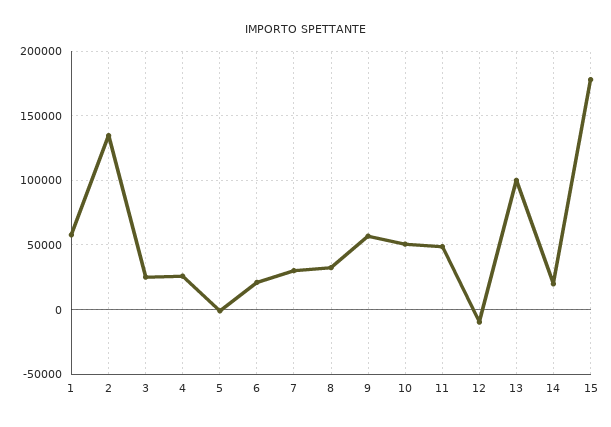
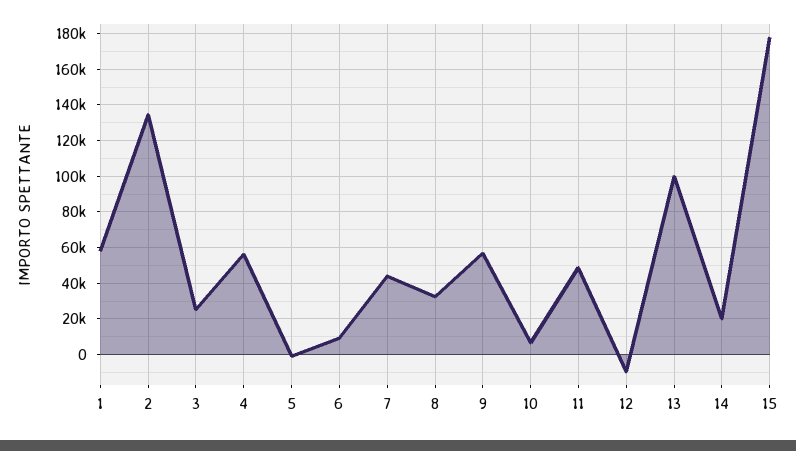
  {
    "1": 60000,
    "2": 135000,
    "3": 25000,
-   "4": 25000,
+   "4": 55000,
    "5": 0,
-   "6": 20000,
+   "6": 10000,
-   "7": 30000,
+   "7": 45000,
    "8": 30000,
    "9": 55000,
-   "10": 50000,
+   "10": 5000,
    "11": 50000,
    "12": -10000,
    "13": 100000,
    "14": 20000,
    "15": 180000
  }

